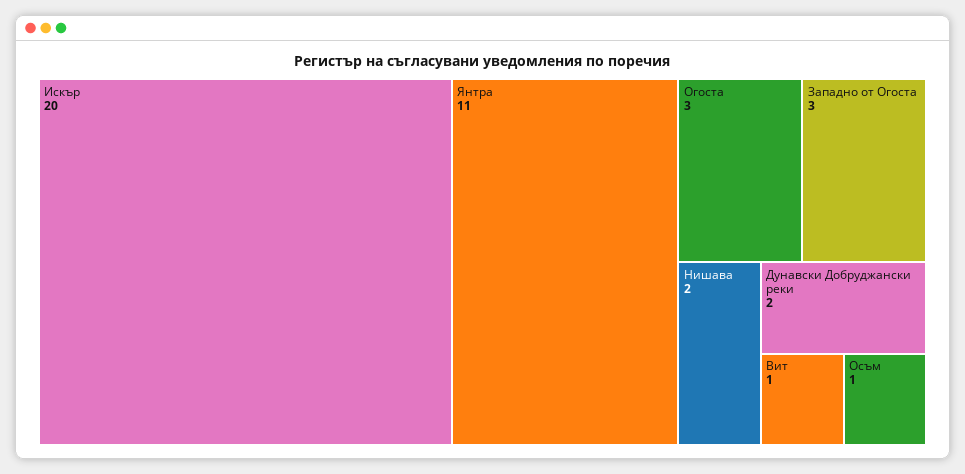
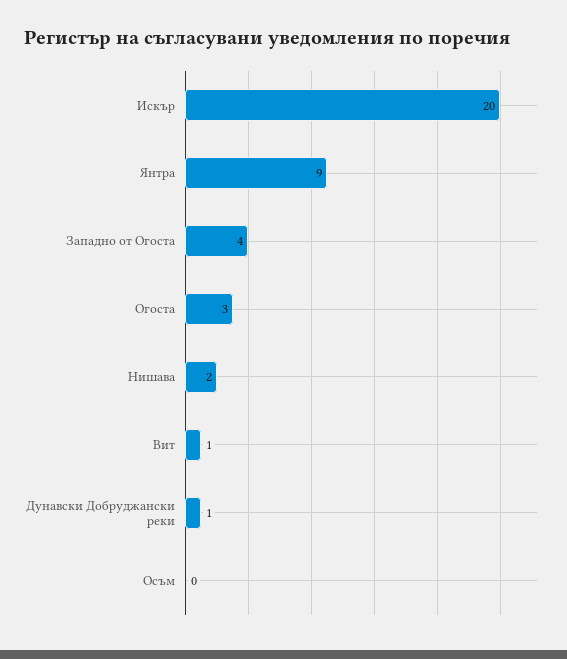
  {
    "Искър": 20,
-   "Янтра": 11,
+   "Янтра": 9,
    "Огоста": 3,
-   "Западно от Огоста": 3,
+   "Западно от Огоста": 4,
    "Нишава": 2,
-   "Дунавски Добруджански реки": 2,
+   "Дунавски Добруджански реки": 1,
    "Вит": 1,
-   "Осъм": 1
+   "Осъм": 0
  }

